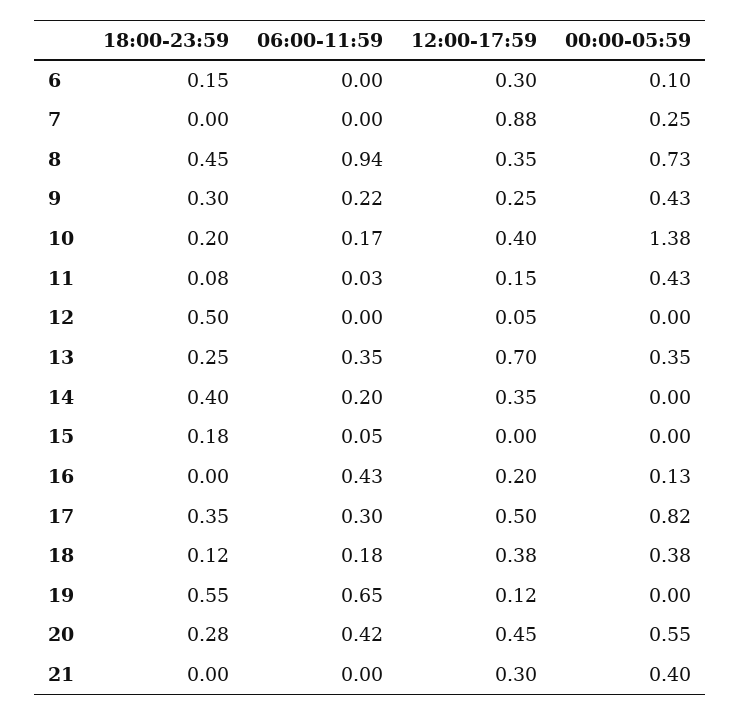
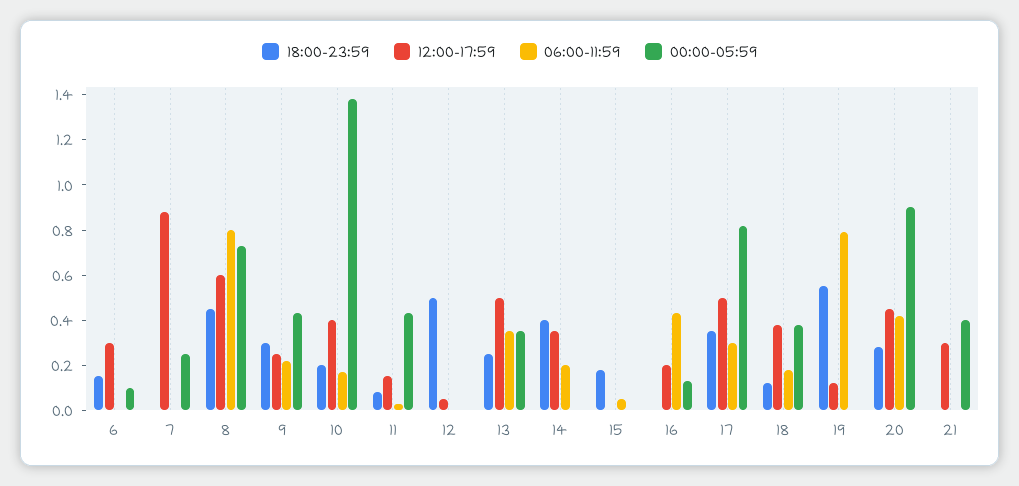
  {
    "18:00-23:59": {
      "6": 0.15,
      "7": 0,
      "8": 0.45,
      "9": 0.3,
      "10": 0.2,
      "11": 0.08,
      "12": 0.5,
      "13": 0.25,
      "14": 0.4,
      "15": 0.18,
      "16": 0,
      "17": 0.35,
      "18": 0.12,
      "19": 0.55,
      "20": 0.28,
      "21": 0
    },
    "06:00-11:59": {
      "6": 0,
      "7": 0,
-     "8": 0.94,
+     "8": 0.8,
      "9": 0.22,
      "10": 0.17,
      "11": 0.03,
      "12": 0,
      "13": 0.35,
      "14": 0.2,
      "15": 0.05,
      "16": 0.43,
      "17": 0.3,
      "18": 0.18,
-     "19": 0.65,
+     "19": 0.8,
      "20": 0.42,
      "21": 0
    },
    "12:00-17:59": {
      "6": 0.3,
      "7": 0.88,
-     "8": 0.35,
+     "8": 0.6,
      "9": 0.25,
      "10": 0.4,
      "11": 0.15,
      "12": 0.05,
-     "13": 0.7,
+     "13": 0.5,
      "14": 0.35,
      "15": 0,
      "16": 0.2,
      "17": 0.5,
      "18": 0.38,
      "19": 0.12,
      "20": 0.45,
      "21": 0.3
    },
    "00:00-05:59": {
      "6": 0.1,
      "7": 0.25,
      "8": 0.73,
      "9": 0.43,
      "10": 1.38,
      "11": 0.43,
      "12": 0,
      "13": 0.35,
      "14": 0,
      "15": 0,
      "16": 0.13,
      "17": 0.82,
      "18": 0.38,
      "19": 0,
-     "20": 0.55,
+     "20": 0.9,
      "21": 0.4
    }
  }

